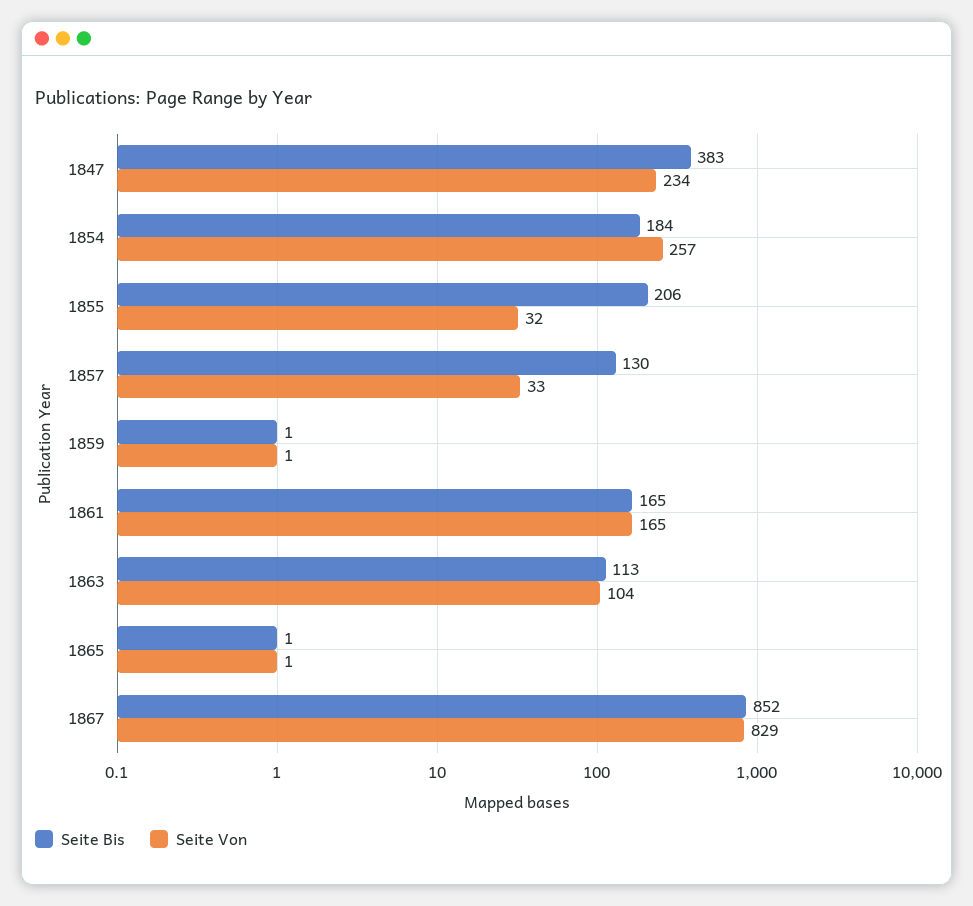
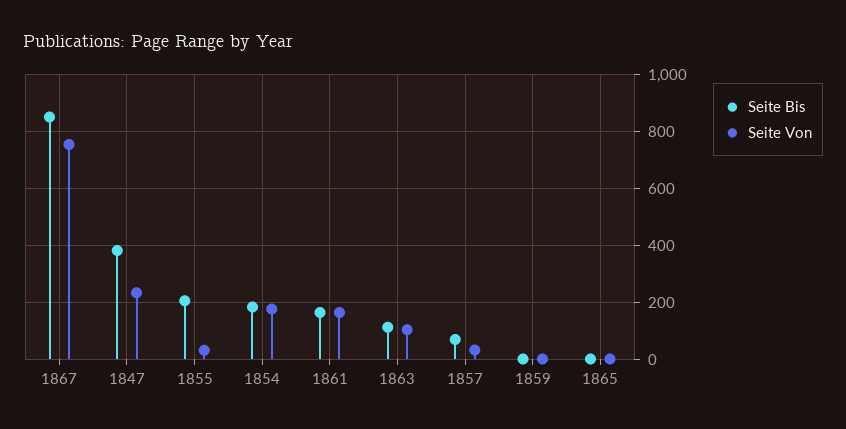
  {
    "Seite Bis": {
      "1847": 383,
      "1854": 184,
      "1855": 206,
-     "1857": 130,
+     "1857": 75,
      "1859": 1,
      "1861": 165,
      "1863": 113,
      "1865": 1,
      "1867": 852
    },
    "Seite Von": {
      "1847": 234,
-     "1854": 257,
+     "1854": 175,
      "1855": 32,
      "1857": 33,
      "1859": 1,
      "1861": 165,
      "1863": 104,
      "1865": 1,
-     "1867": 829
+     "1867": 750
    }
  }

